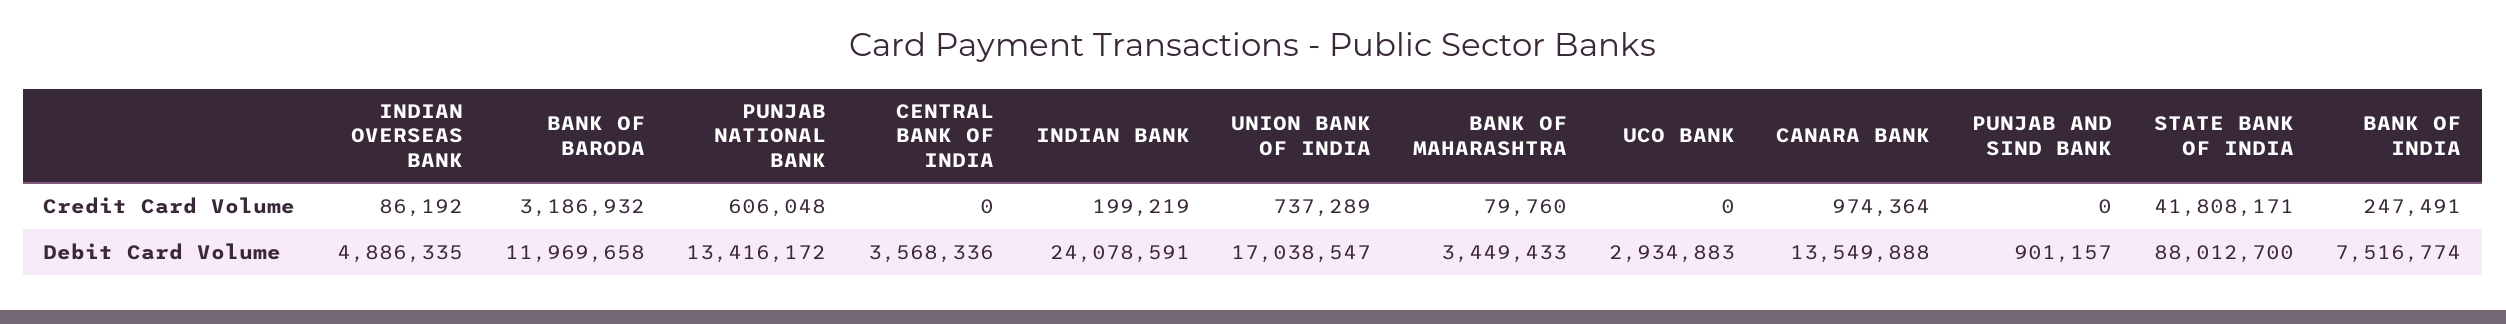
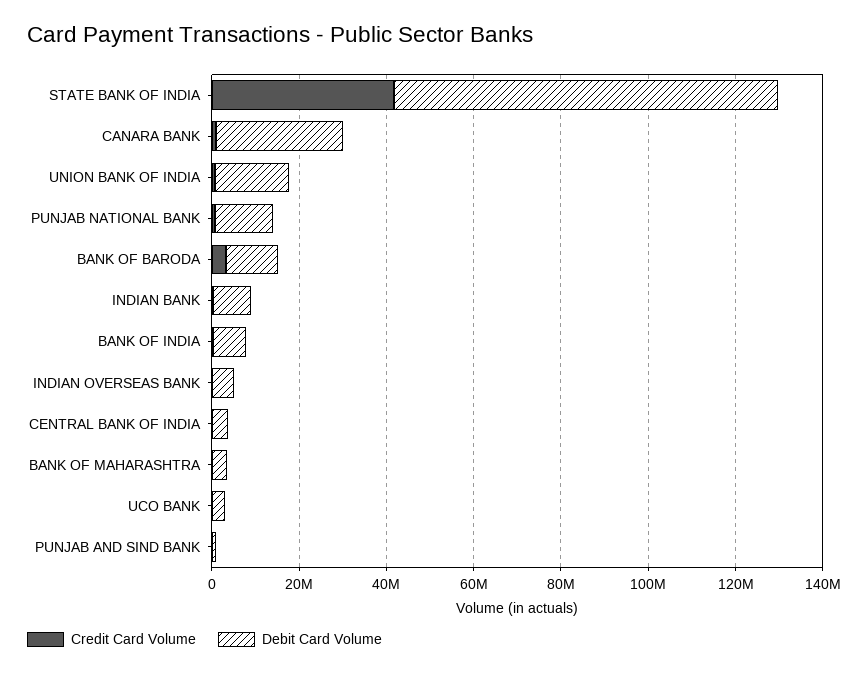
  {
    "Credit Card Volume": {
      "INDIAN OVERSEAS BANK": 86192,
      "BANK OF BARODA": 3186932,
      "PUNJAB NATIONAL BANK": 606048,
      "CENTRAL BANK OF INDIA": 0,
      "INDIAN BANK": 199219,
      "UNION BANK OF INDIA": 737289,
      "BANK OF MAHARASHTRA": 79760,
      "UCO BANK": 0,
      "CANARA BANK": 974364,
      "PUNJAB AND SIND BANK": 0,
      "STATE BANK OF INDIA": 41808171,
      "BANK OF INDIA": 247491
    },
    "Debit Card Volume": {
      "INDIAN OVERSEAS BANK": 4886335,
      "BANK OF BARODA": 11969658,
      "PUNJAB NATIONAL BANK": 13416172,
      "CENTRAL BANK OF INDIA": 3568336,
-     "INDIAN BANK": 24078591,
+     "INDIAN BANK": 10000000,
      "UNION BANK OF INDIA": 17038547,
      "BANK OF MAHARASHTRA": 3449433,
      "UCO BANK": 2934883,
-     "CANARA BANK": 13549888,
+     "CANARA BANK": 30000000,
      "PUNJAB AND SIND BANK": 901157,
      "STATE BANK OF INDIA": 88012700,
      "BANK OF INDIA": 7516774
    }
  }

